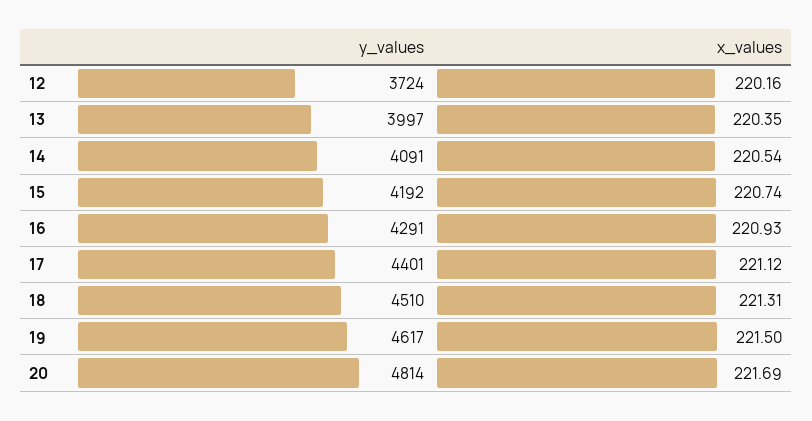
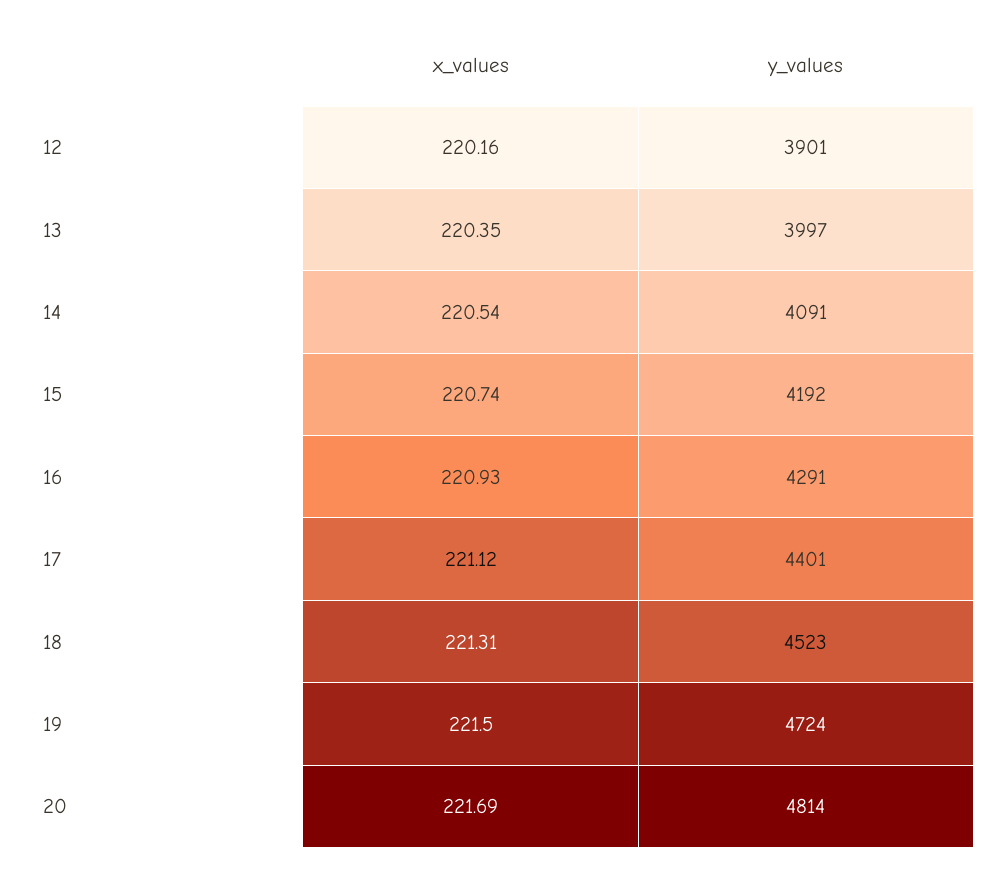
  {
    "y_values": {
-     "12": 3724,
+     "12": 3901,
      "13": 3997,
      "14": 4091,
      "15": 4192,
      "16": 4291,
      "17": 4401,
-     "18": 4510,
+     "18": 4523,
-     "19": 4617,
+     "19": 4724,
      "20": 4814
    },
    "x_values": {
      "12": 220.16,
      "13": 220.35,
      "14": 220.54,
      "15": 220.74,
      "16": 220.93,
      "17": 221.12,
      "18": 221.31,
      "19": 221.5,
      "20": 221.69
    }
  }

